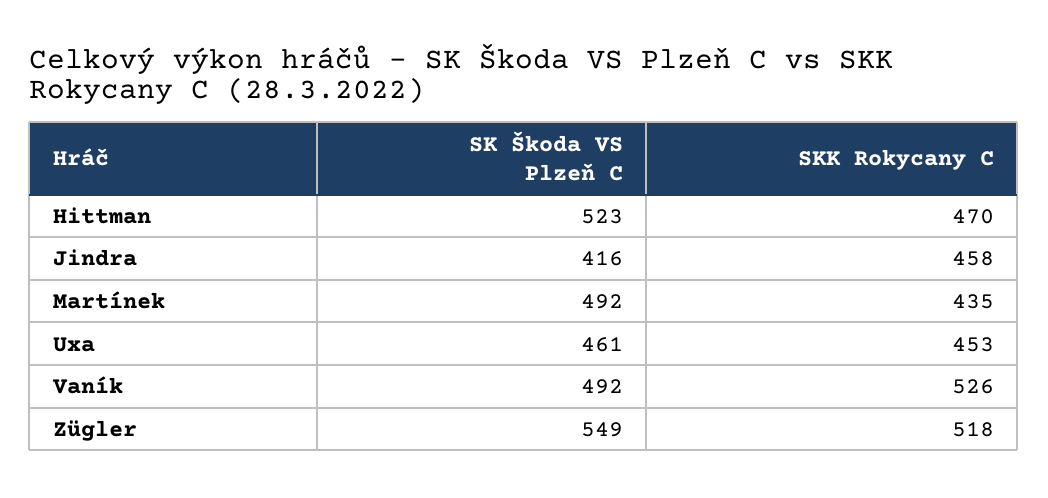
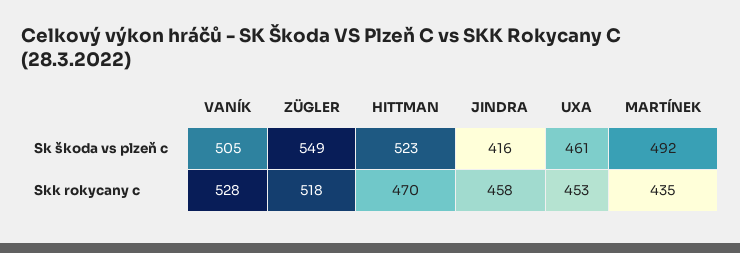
  {
    "SK Škoda VS Plzeň C": {
      "Hittman": 523,
      "Jindra": 416,
      "Martínek": 492,
      "Uxa": 461,
-     "Vaník": 492,
+     "Vaník": 505,
      "Zügler": 549
    },
    "SKK Rokycany C": {
      "Hittman": 470,
      "Jindra": 458,
      "Martínek": 435,
      "Uxa": 453,
-     "Vaník": 526,
+     "Vaník": 528,
      "Zügler": 518
    }
  }

